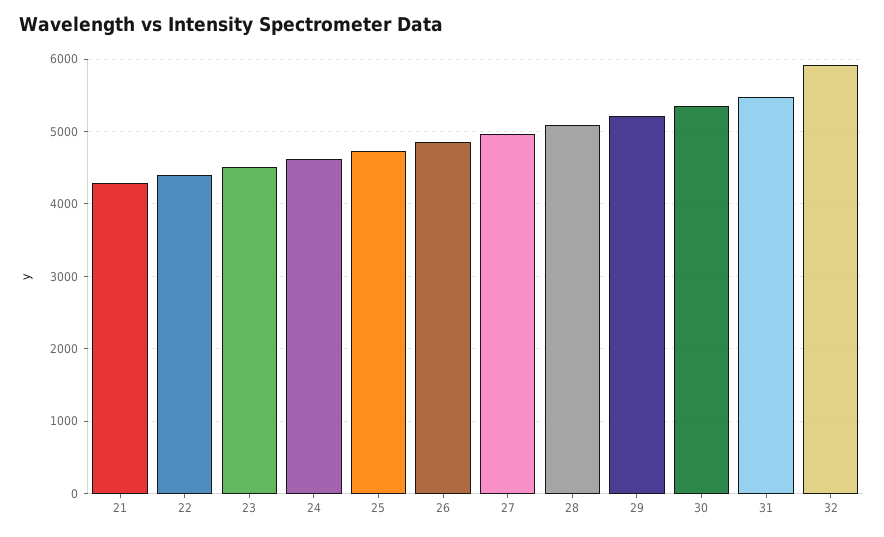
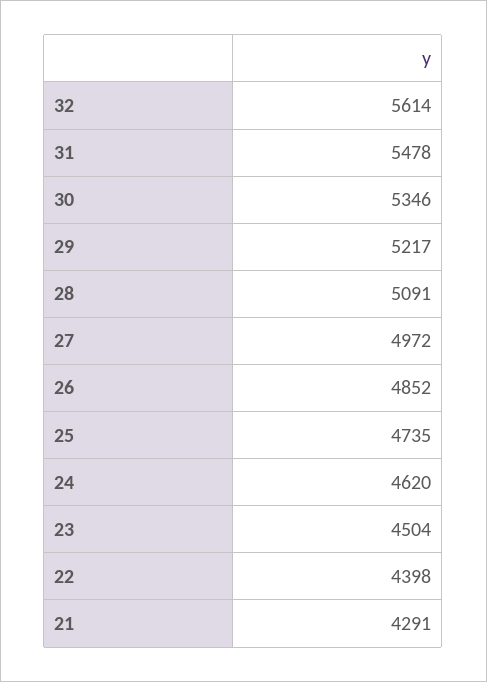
  {
    "21": 4291,
    "22": 4398,
    "23": 4504,
    "24": 4620,
    "25": 4735,
    "26": 4852,
    "27": 4972,
    "28": 5091,
    "29": 5217,
    "30": 5346,
    "31": 5478,
-   "32": 5900
+   "32": 5614
  }

